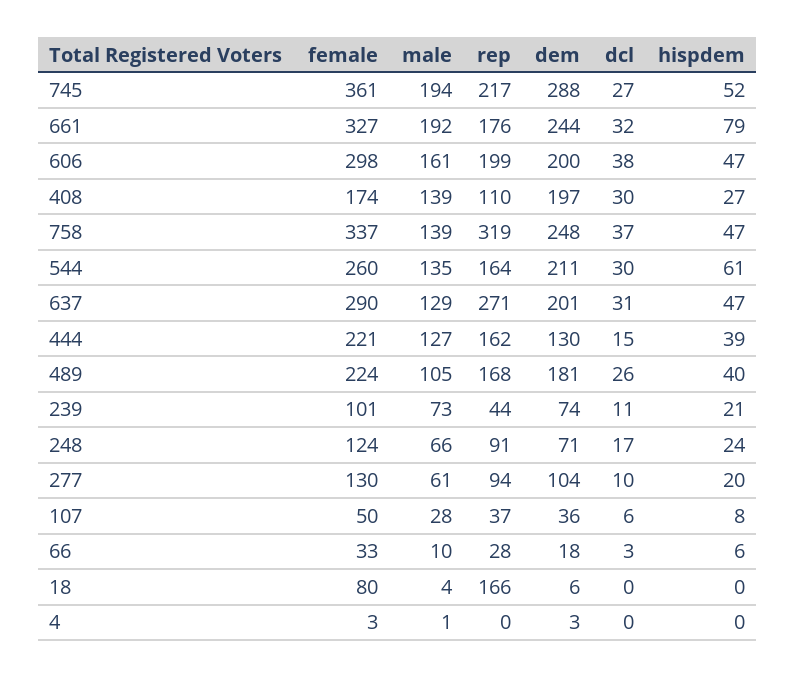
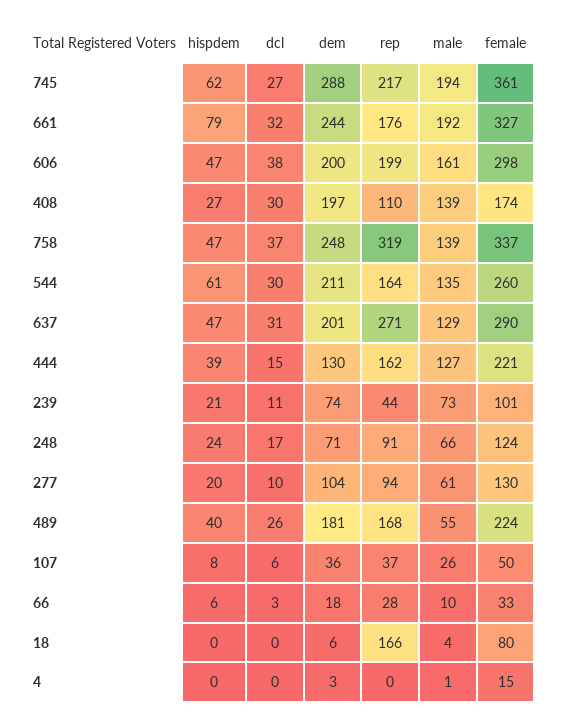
  {
    "female": {
      "745": 361,
      "661": 327,
      "606": 298,
      "408": 174,
      "758": 337,
      "544": 260,
      "637": 290,
      "444": 221,
      "489": 224,
      "239": 101,
      "248": 124,
      "277": 130,
      "107": 50,
      "66": 33,
      "18": 80,
-     "4": 3
+     "4": 15
    },
    "male": {
      "745": 194,
      "661": 192,
      "606": 161,
      "408": 139,
      "758": 139,
      "544": 135,
      "637": 129,
      "444": 127,
-     "489": 105,
+     "489": 55,
      "239": 73,
      "248": 66,
      "277": 61,
-     "107": 28,
+     "107": 26,
      "66": 10,
      "18": 4,
      "4": 1
    },
    "rep": {
      "745": 217,
      "661": 176,
      "606": 199,
      "408": 110,
      "758": 319,
      "544": 164,
      "637": 271,
      "444": 162,
      "489": 168,
      "239": 44,
      "248": 91,
      "277": 94,
      "107": 37,
      "66": 28,
      "18": 166,
      "4": 0
    },
    "dem": {
      "745": 288,
      "661": 244,
      "606": 200,
      "408": 197,
      "758": 248,
      "544": 211,
      "637": 201,
      "444": 130,
      "489": 181,
      "239": 74,
      "248": 71,
      "277": 104,
      "107": 36,
      "66": 18,
      "18": 6,
      "4": 3
    },
    "dcl": {
      "745": 27,
      "661": 32,
      "606": 38,
      "408": 30,
      "758": 37,
      "544": 30,
      "637": 31,
      "444": 15,
      "489": 26,
      "239": 11,
      "248": 17,
      "277": 10,
      "107": 6,
      "66": 3,
      "18": 0,
      "4": 0
    },
    "hispdem": {
-     "745": 52,
+     "745": 62,
      "661": 79,
      "606": 47,
      "408": 27,
      "758": 47,
      "544": 61,
      "637": 47,
      "444": 39,
      "489": 40,
      "239": 21,
      "248": 24,
      "277": 20,
      "107": 8,
      "66": 6,
      "18": 0,
      "4": 0
    }
  }

